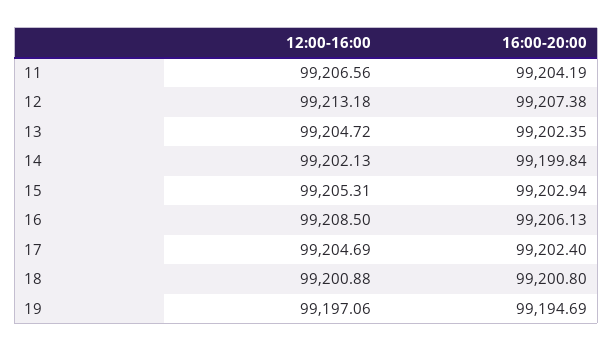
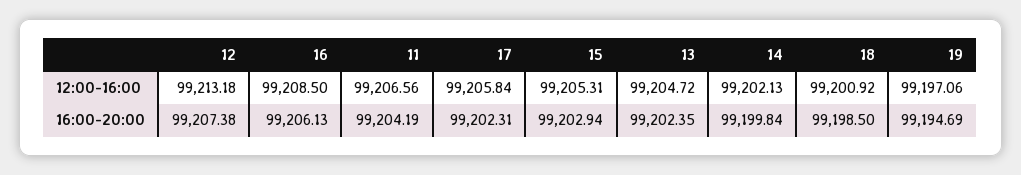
  {
    "12:00-16:00": {
      "11": 99206.56,
      "12": 99213.18,
      "13": 99204.72,
      "14": 99202.13,
      "15": 99205.31,
      "16": 99208.5,
-     "17": 99204.69,
+     "17": 99205.84,
-     "18": 99200.88,
+     "18": 99200.92,
      "19": 99197.06
    },
    "16:00-20:00": {
      "11": 99204.19,
      "12": 99207.38,
      "13": 99202.35,
      "14": 99199.84,
      "15": 99202.94,
      "16": 99206.13,
-     "17": 99202.4,
+     "17": 99202.31,
-     "18": 99200.8,
+     "18": 99198.5,
      "19": 99194.69
    }
  }

